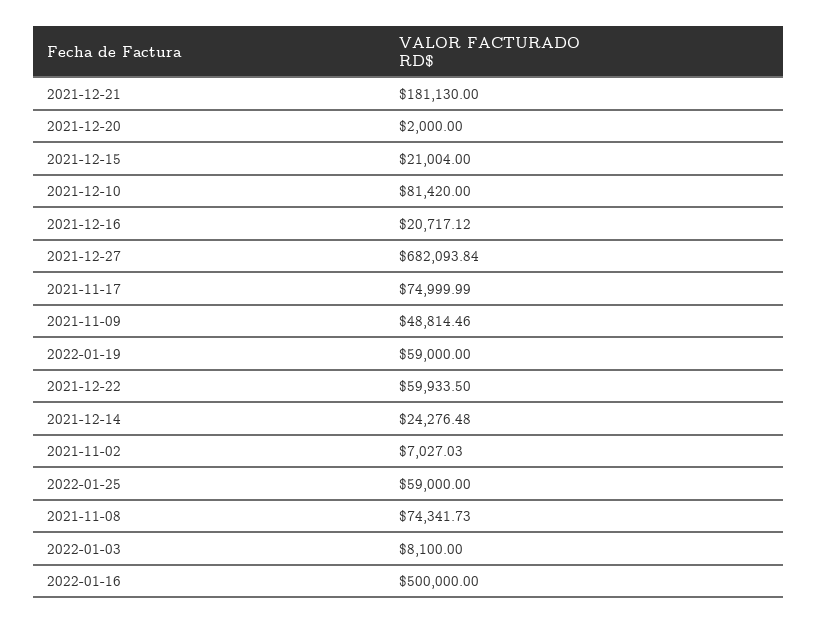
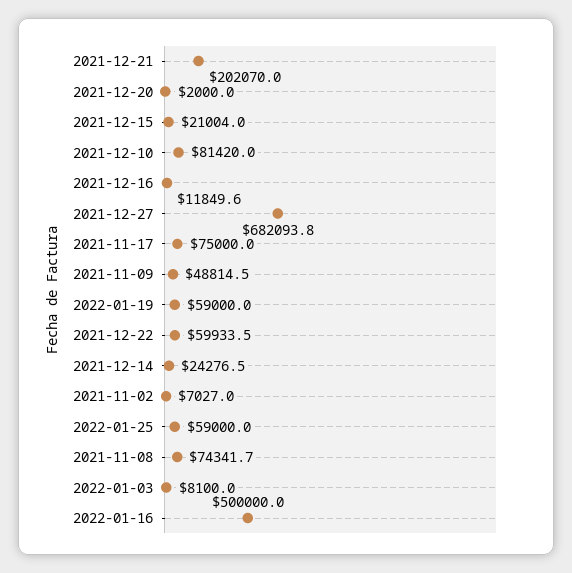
  {
-   "2021-12-21": 181130,
+   "2021-12-21": 202070,
    "2021-12-20": 2000,
    "2021-12-15": 21004,
    "2021-12-10": 81420,
-   "2021-12-16": 20717.12,
+   "2021-12-16": 11849.6,
    "2021-12-27": 682093.84,
    "2021-11-17": 74999.99,
    "2021-11-09": 48814.46,
    "2022-01-19": 59000,
    "2021-12-22": 59933.5,
    "2021-12-14": 24276.48,
    "2021-11-02": 7027.03,
    "2022-01-25": 59000,
    "2021-11-08": 74341.73,
    "2022-01-03": 8100,
    "2022-01-16": 500000
  }

